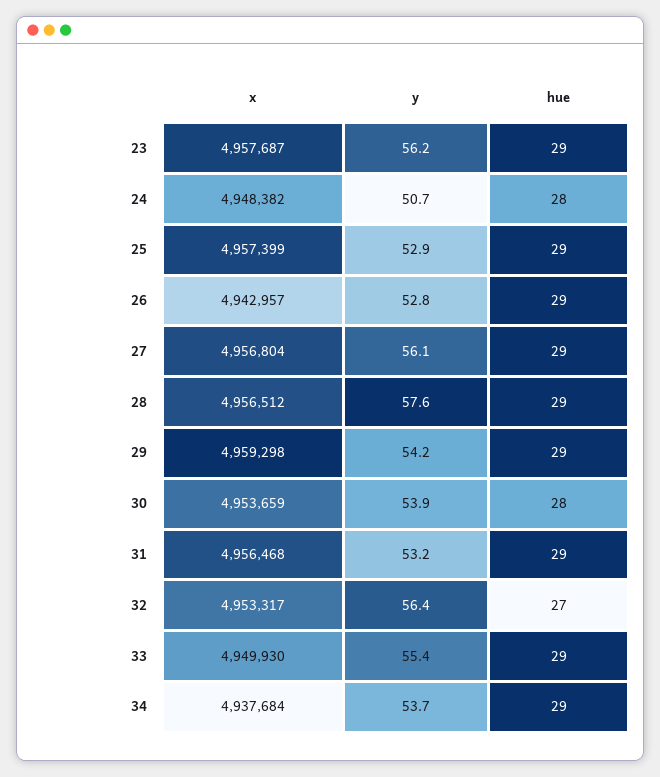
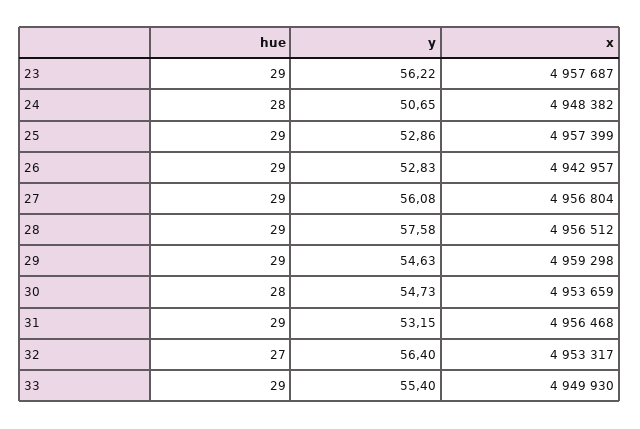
  {
    "x": {
      "23": 4957687,
      "24": 4948382,
      "25": 4957399,
      "26": 4942957,
      "27": 4956804,
      "28": 4956512,
      "29": 4959298,
      "30": 4953659,
      "31": 4956468,
      "32": 4953317,
-     "33": 4949930,
+     "33": 4949930
-     "34": 4937684
    },
    "y": {
      "23": 56.22,
      "24": 50.65,
      "25": 52.86,
      "26": 52.83,
      "27": 56.08,
      "28": 57.58,
-     "29": 54.2,
+     "29": 54.63,
-     "30": 53.9,
+     "30": 54.73,
      "31": 53.15,
      "32": 56.4,
-     "33": 55.4,
+     "33": 55.4
-     "34": 53.7
    },
    "hue": {
      "23": 29,
      "24": 28,
      "25": 29,
      "26": 29,
      "27": 29,
      "28": 29,
      "29": 29,
      "30": 28,
      "31": 29,
      "32": 27,
-     "33": 29,
+     "33": 29
-     "34": 29
    }
  }

